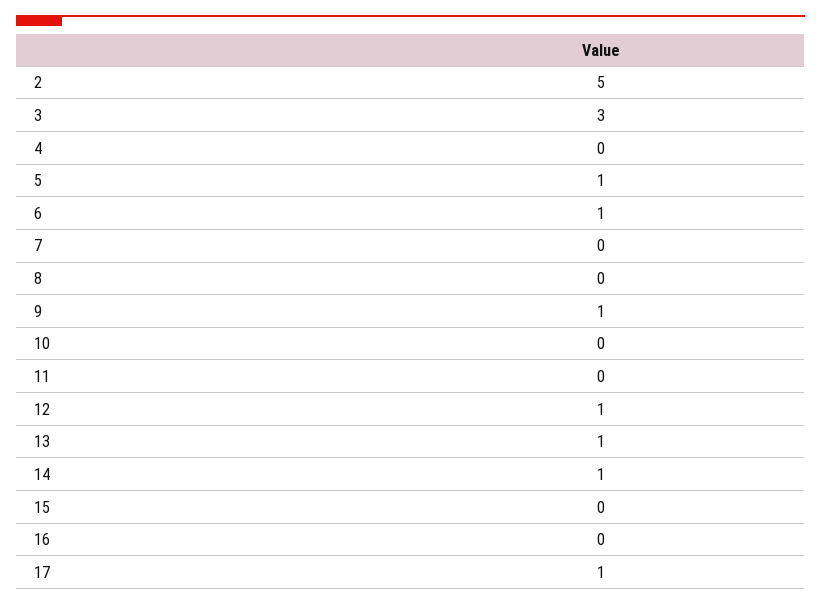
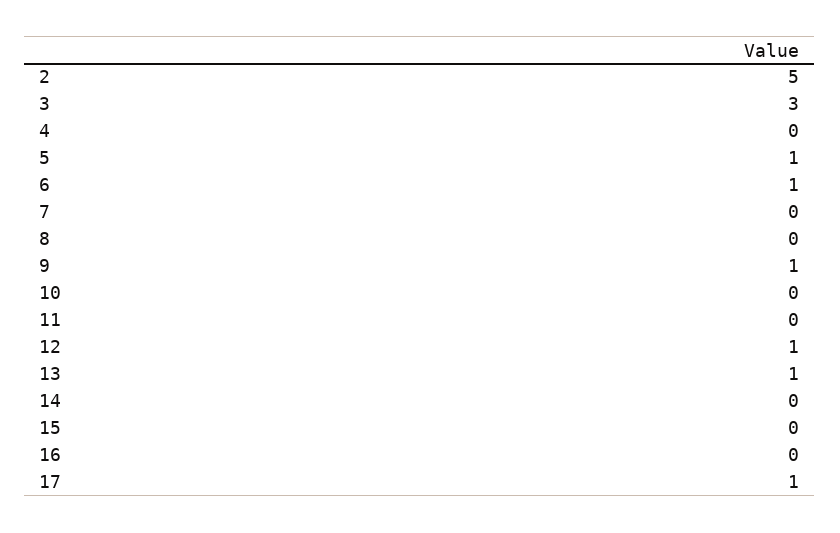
  {
    "2": 5,
    "3": 3,
    "4": 0,
    "5": 1,
    "6": 1,
    "7": 0,
    "8": 0,
    "9": 1,
    "10": 0,
    "11": 0,
    "12": 1,
    "13": 1,
-   "14": 1,
+   "14": 0,
    "15": 0,
    "16": 0,
    "17": 1
  }

